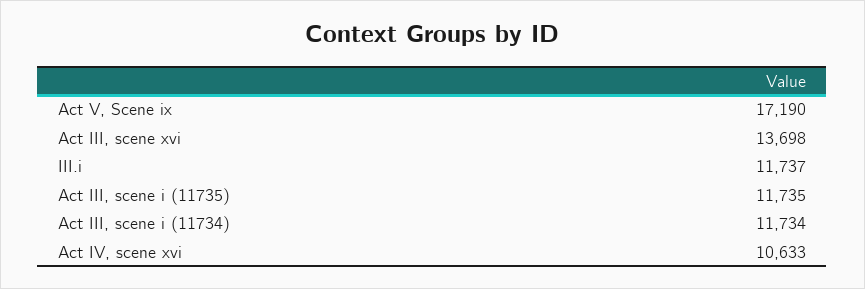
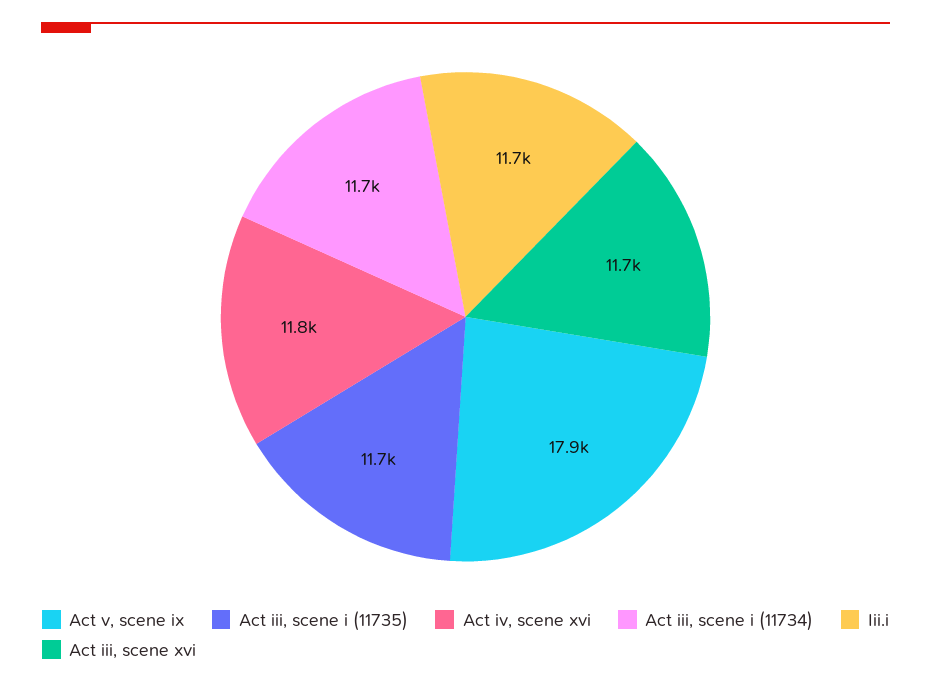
  {
-   "Act V, Scene ix": 17190,
+   "Act V, Scene ix": 17900,
-   "Act III, scene xvi": 13698,
+   "Act III, scene xvi": 11700,
    "III.i": 11737,
    "Act III, scene i (11735)": 11735,
    "Act III, scene i (11734)": 11734,
-   "Act IV, scene xvi": 10633
+   "Act IV, scene xvi": 11800
  }

